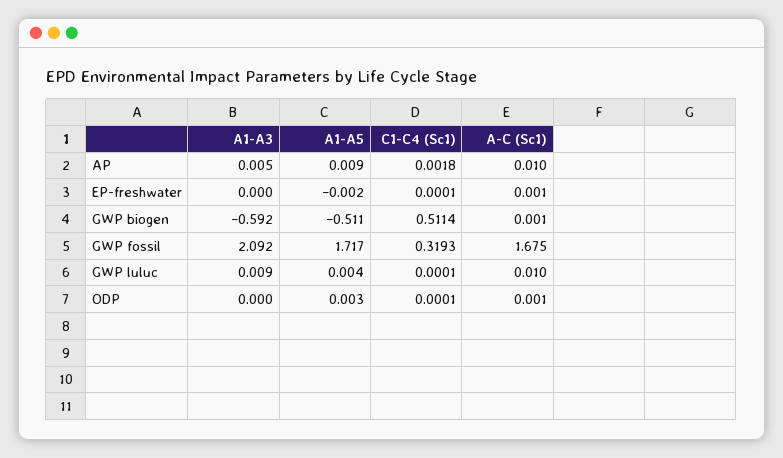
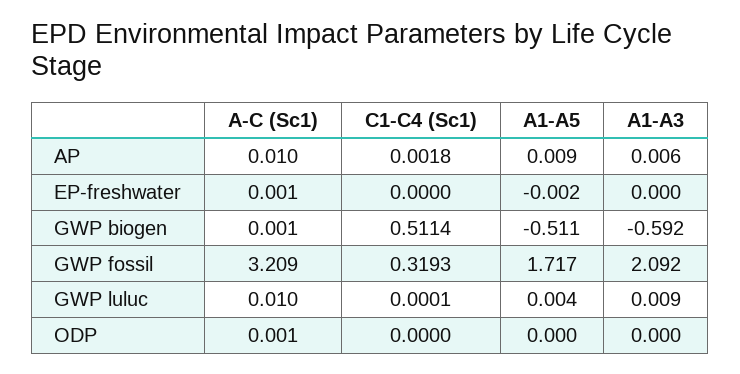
  {
    "A1-A3": {
-     "AP": 0.005,
+     "AP": 0.006,
      "EP-freshwater": 0,
      "GWP biogen": -0.592,
      "GWP fossil": 2.092,
      "GWP luluc": 0.009,
      "ODP": 0
    },
    "A1-A5": {
      "AP": 0.009,
      "EP-freshwater": -0.002,
      "GWP biogen": -0.511,
      "GWP fossil": 1.717,
      "GWP luluc": 0.004,
-     "ODP": 0.003
+     "ODP": 0
    },
    "C1-C4 (Sc1)": {
      "AP": 0.0018,
-     "EP-freshwater": 0.0001,
+     "EP-freshwater": 0,
      "GWP biogen": 0.5114,
      "GWP fossil": 0.3193,
      "GWP luluc": 0.0001,
-     "ODP": 0.0001
+     "ODP": 0
    },
    "A-C (Sc1)": {
      "AP": 0.01,
      "EP-freshwater": 0.001,
      "GWP biogen": 0.001,
-     "GWP fossil": 1.675,
+     "GWP fossil": 3.209,
      "GWP luluc": 0.01,
      "ODP": 0.001
    }
  }

